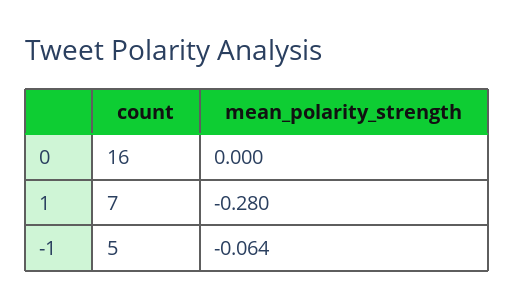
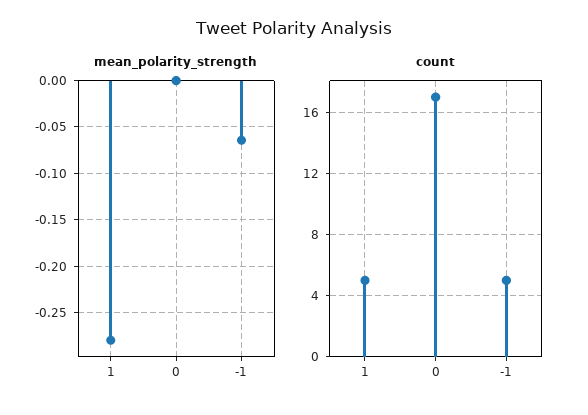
  {
    "count": {
-     "0": 16,
+     "0": 17,
-     "1": 7,
+     "1": 5,
      "-1": 5
    },
    "mean_polarity_strength": {
      "0": 0,
      "1": -0.28,
      "-1": -0.064
    }
  }

